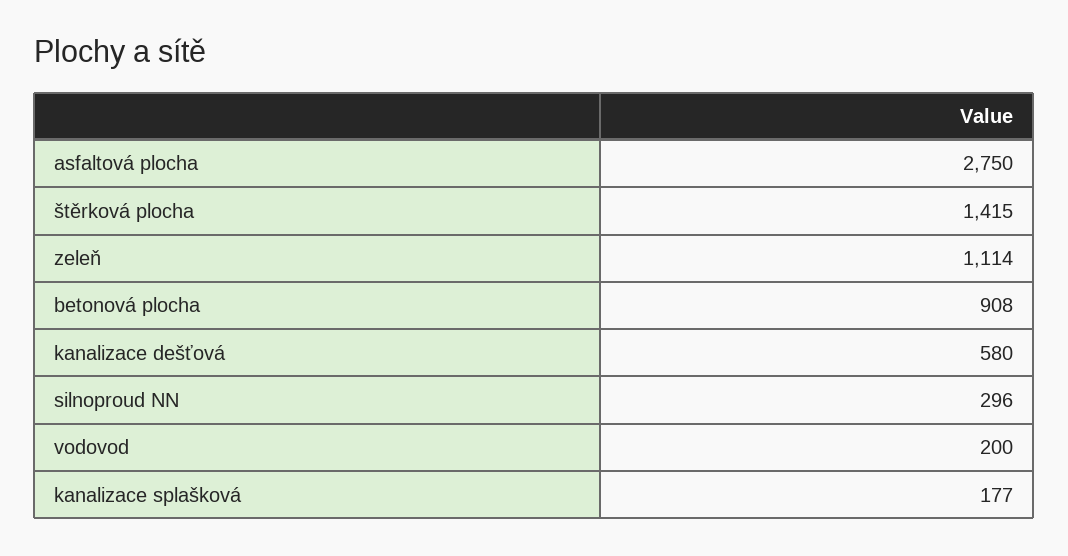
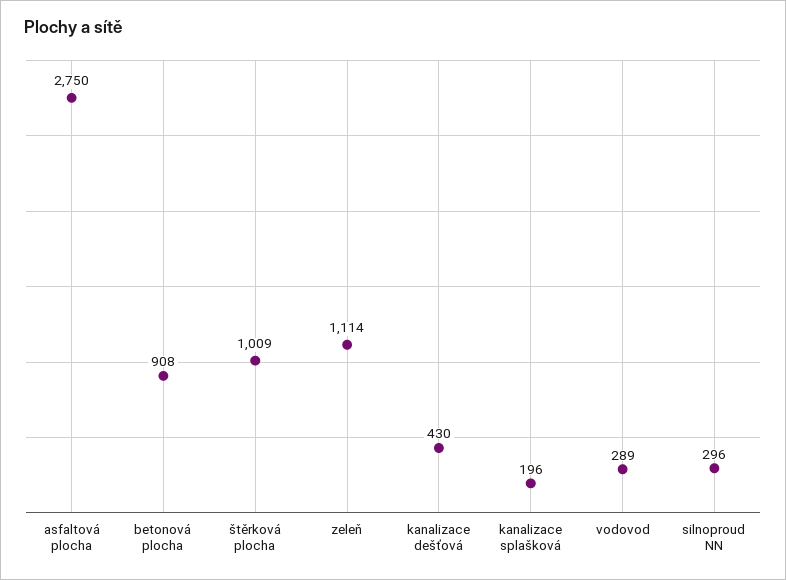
  {
    "asfaltová plocha": 2750,
-   "štěrková plocha": 1415,
+   "štěrková plocha": 1009,
    "zeleň": 1114,
    "betonová plocha": 908,
-   "kanalizace dešťová": 580,
+   "kanalizace dešťová": 430,
    "silnoproud NN": 296,
-   "vodovod": 200,
+   "vodovod": 289,
-   "kanalizace splašková": 177
+   "kanalizace splašková": 196
  }

